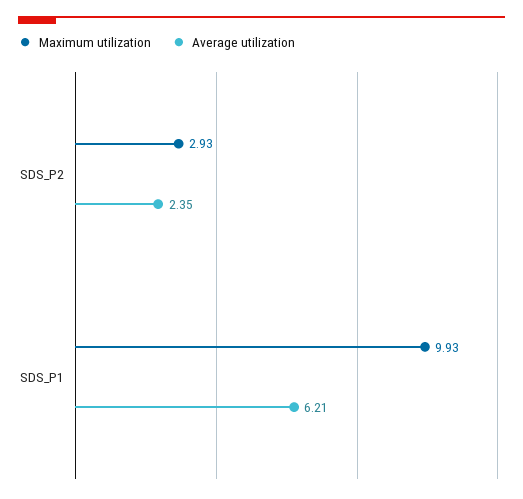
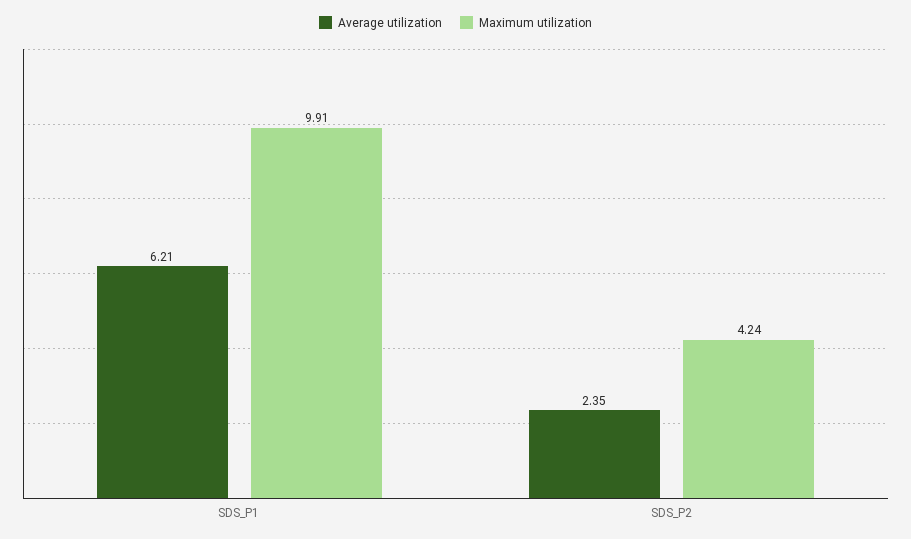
  {
    "Maximum utilization": {
-     "SDS_P2": 2.93,
+     "SDS_P2": 4.24,
-     "SDS_P1": 9.93
+     "SDS_P1": 9.91
    },
    "Average utilization": {
      "SDS_P2": 2.35,
      "SDS_P1": 6.21
    }
  }

